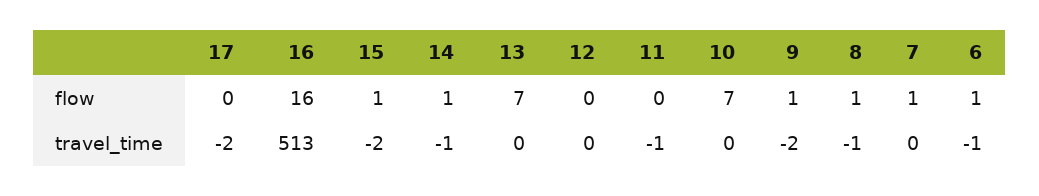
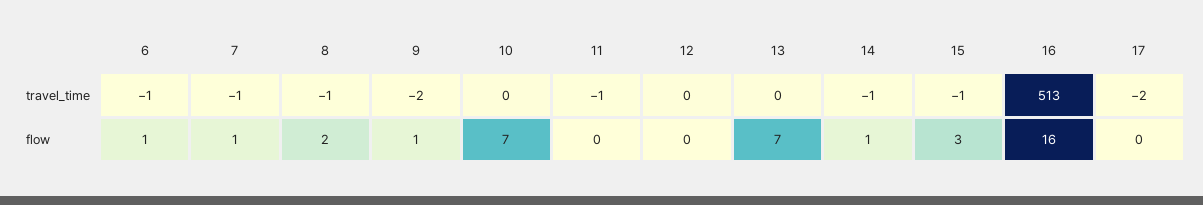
  {
    "17": {
      "flow": 0,
      "travel_time": -2
    },
    "16": {
      "flow": 16,
      "travel_time": 513
    },
    "15": {
-     "flow": 1,
+     "flow": 3,
-     "travel_time": -2
+     "travel_time": -1
    },
    "14": {
      "flow": 1,
      "travel_time": -1
    },
    "13": {
      "flow": 7,
      "travel_time": 0
    },
    "12": {
      "flow": 0,
      "travel_time": 0
    },
    "11": {
      "flow": 0,
      "travel_time": -1
    },
    "10": {
      "flow": 7,
      "travel_time": 0
    },
    "9": {
      "flow": 1,
      "travel_time": -2
    },
    "8": {
-     "flow": 1,
+     "flow": 2,
      "travel_time": -1
    },
    "7": {
      "flow": 1,
-     "travel_time": 0
+     "travel_time": -1
    },
    "6": {
      "flow": 1,
      "travel_time": -1
    }
  }

